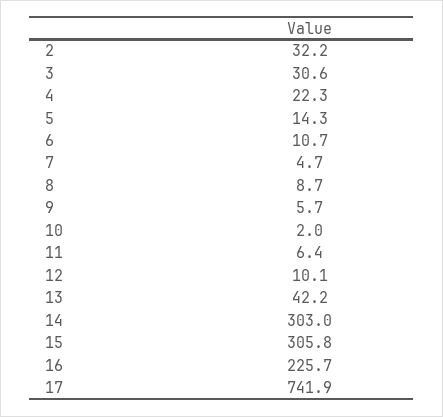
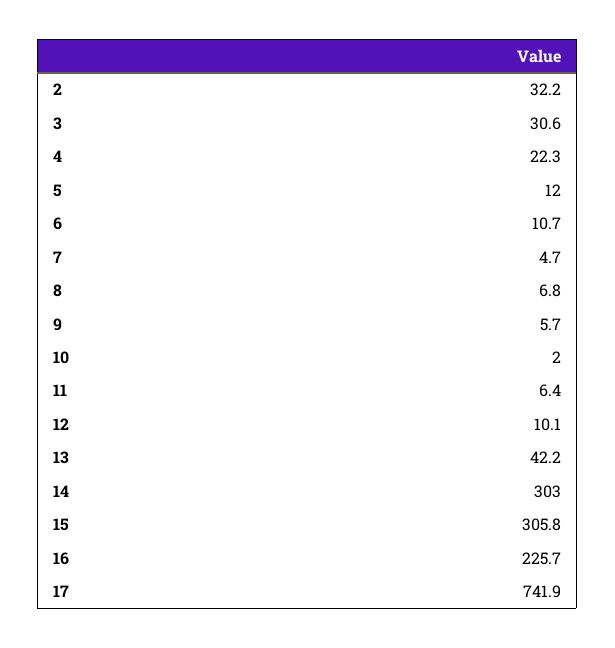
  {
    "2": 32.2,
    "3": 30.6,
    "4": 22.3,
-   "5": 14.3,
+   "5": 12,
    "6": 10.7,
    "7": 4.7,
-   "8": 8.7,
+   "8": 6.8,
    "9": 5.7,
    "10": 2,
    "11": 6.4,
    "12": 10.1,
    "13": 42.2,
    "14": 303,
    "15": 305.8,
    "16": 225.7,
    "17": 741.9
  }

